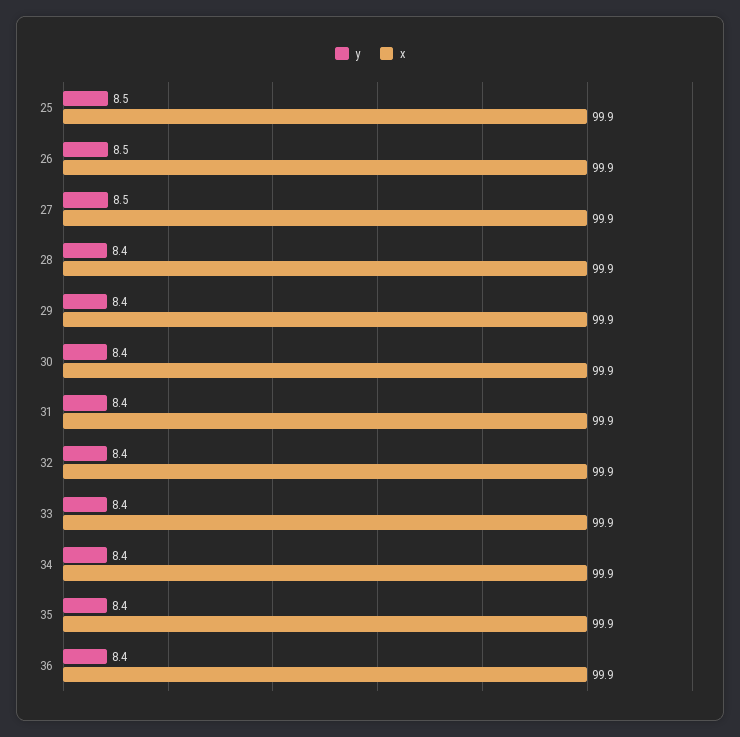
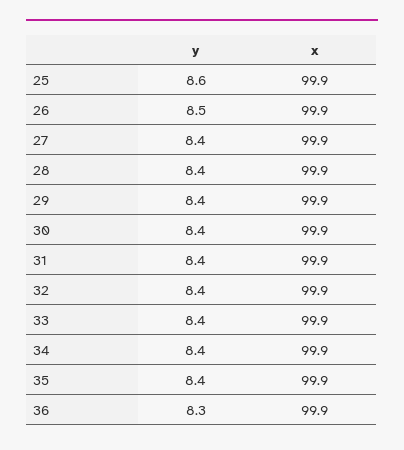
  {
    "y": {
-     "25": 8.5,
+     "25": 8.6,
      "26": 8.5,
-     "27": 8.5,
+     "27": 8.4,
      "28": 8.4,
      "29": 8.4,
      "30": 8.4,
      "31": 8.4,
      "32": 8.4,
      "33": 8.4,
      "34": 8.4,
      "35": 8.4,
-     "36": 8.4
+     "36": 8.3
    },
    "x": {
      "25": 99.9,
      "26": 99.9,
      "27": 99.9,
      "28": 99.9,
      "29": 99.9,
      "30": 99.9,
      "31": 99.9,
      "32": 99.9,
      "33": 99.9,
      "34": 99.9,
      "35": 99.9,
      "36": 99.9
    }
  }

